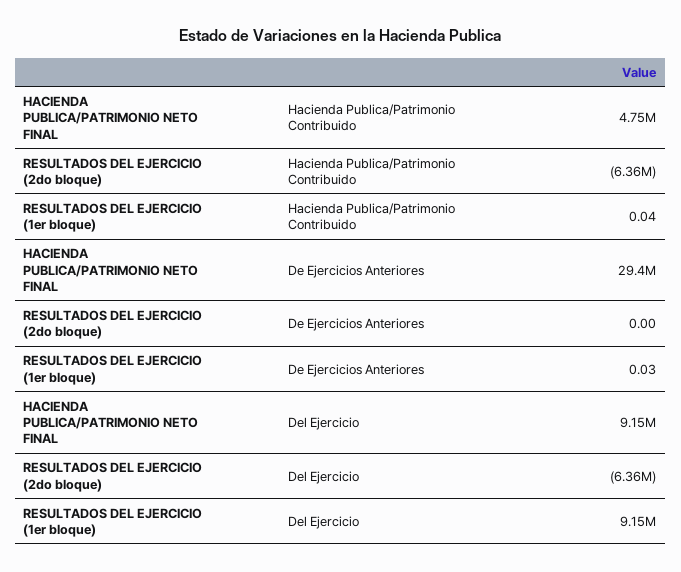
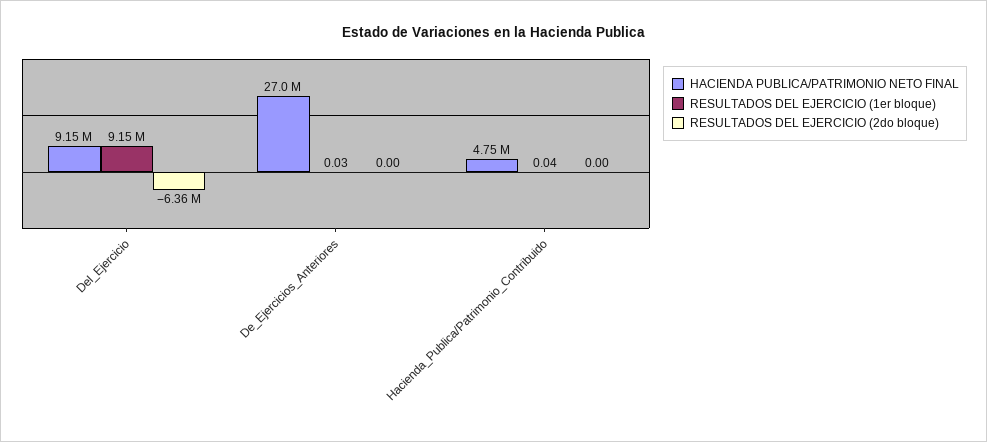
  {
    "HACIENDA PUBLICA/PATRIMONIO NETO FINAL": {
      "Hacienda Publica/Patrimonio Contribuido": 4750000,
-     "De Ejercicios Anteriores": 29400000,
+     "De Ejercicios Anteriores": 27000000,
      "Del Ejercicio": 9150000
    },
    "RESULTADOS DEL EJERCICIO (2do bloque)": {
-     "Hacienda Publica/Patrimonio Contribuido": -6360000,
+     "Hacienda Publica/Patrimonio Contribuido": 0,
      "De Ejercicios Anteriores": 0,
      "Del Ejercicio": -6360000
    },
    "RESULTADOS DEL EJERCICIO (1er bloque)": {
      "Hacienda Publica/Patrimonio Contribuido": 0.04,
      "De Ejercicios Anteriores": 0.03,
      "Del Ejercicio": 9150000
    }
  }

